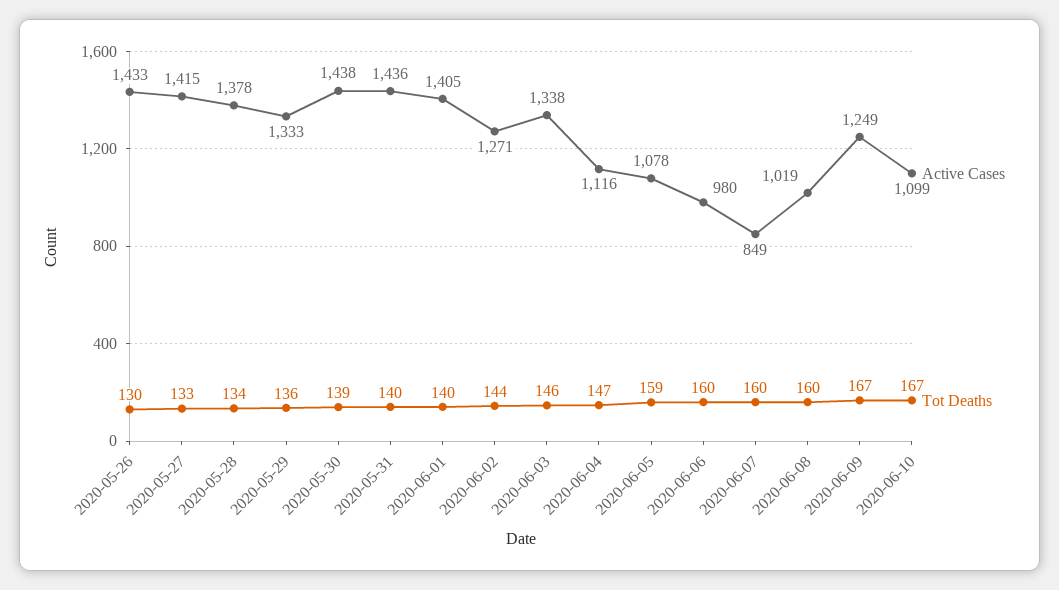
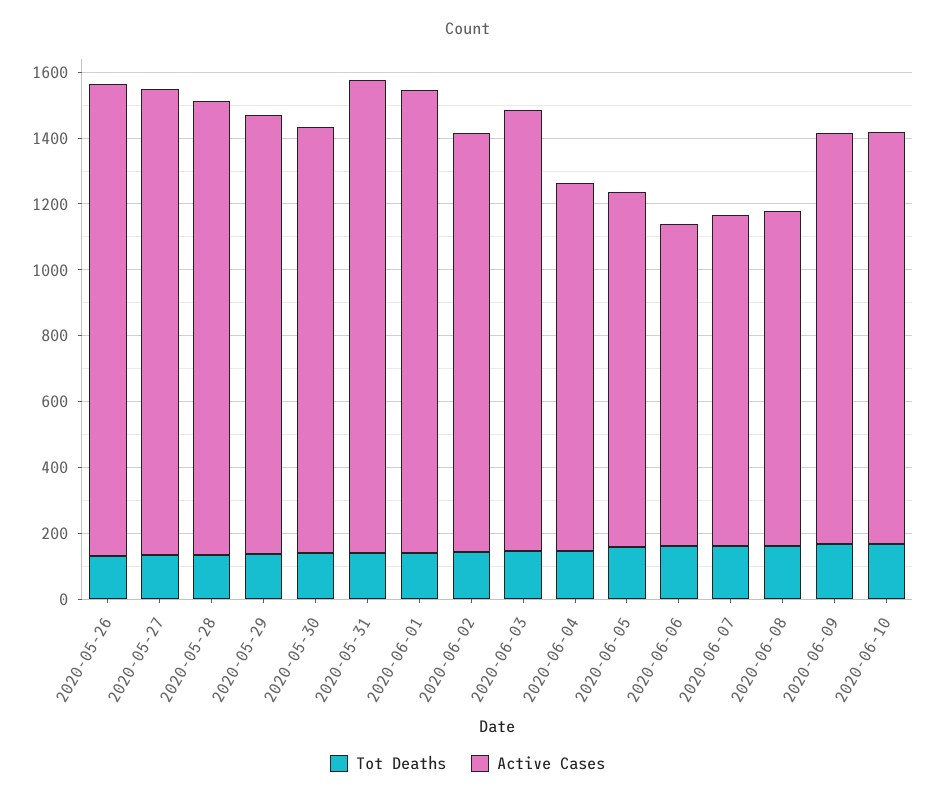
  {
    "Active Cases": {
      "2020-05-26": 1433,
      "2020-05-27": 1415,
      "2020-05-28": 1378,
      "2020-05-29": 1333,
-     "2020-05-30": 1438,
+     "2020-05-30": 1300,
      "2020-05-31": 1436,
      "2020-06-01": 1405,
      "2020-06-02": 1271,
      "2020-06-03": 1338,
      "2020-06-04": 1116,
      "2020-06-05": 1078,
      "2020-06-06": 980,
-     "2020-06-07": 849,
+     "2020-06-07": 1000,
      "2020-06-08": 1019,
      "2020-06-09": 1249,
-     "2020-06-10": 1099
+     "2020-06-10": 1250
    },
    "Tot Deaths": {
      "2020-05-26": 130,
      "2020-05-27": 133,
      "2020-05-28": 134,
      "2020-05-29": 136,
      "2020-05-30": 139,
      "2020-05-31": 140,
      "2020-06-01": 140,
      "2020-06-02": 144,
      "2020-06-03": 146,
      "2020-06-04": 147,
      "2020-06-05": 159,
      "2020-06-06": 160,
      "2020-06-07": 160,
      "2020-06-08": 160,
      "2020-06-09": 167,
      "2020-06-10": 167
    }
  }

